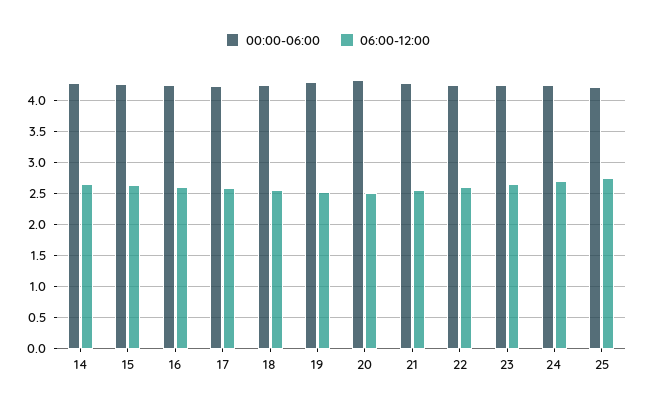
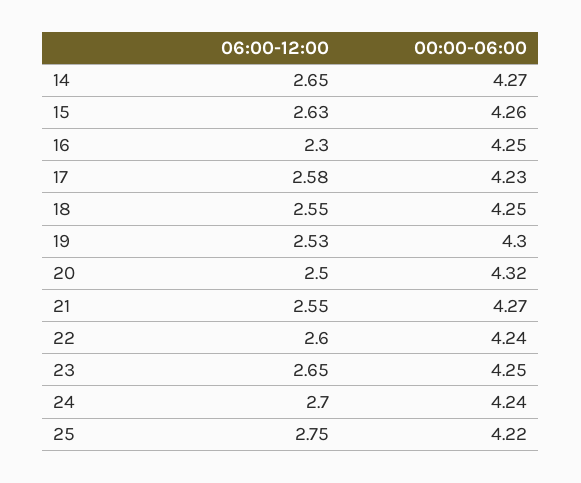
  {
    "00:00-06:00": {
      "14": 4.27,
      "15": 4.26,
      "16": 4.25,
      "17": 4.23,
      "18": 4.25,
      "19": 4.3,
      "20": 4.32,
      "21": 4.27,
      "22": 4.24,
      "23": 4.25,
      "24": 4.24,
      "25": 4.22
    },
    "06:00-12:00": {
      "14": 2.65,
      "15": 2.63,
-     "16": 2.6,
+     "16": 2.3,
      "17": 2.58,
      "18": 2.55,
      "19": 2.53,
      "20": 2.5,
      "21": 2.55,
      "22": 2.6,
      "23": 2.65,
      "24": 2.7,
      "25": 2.75
    }
  }

